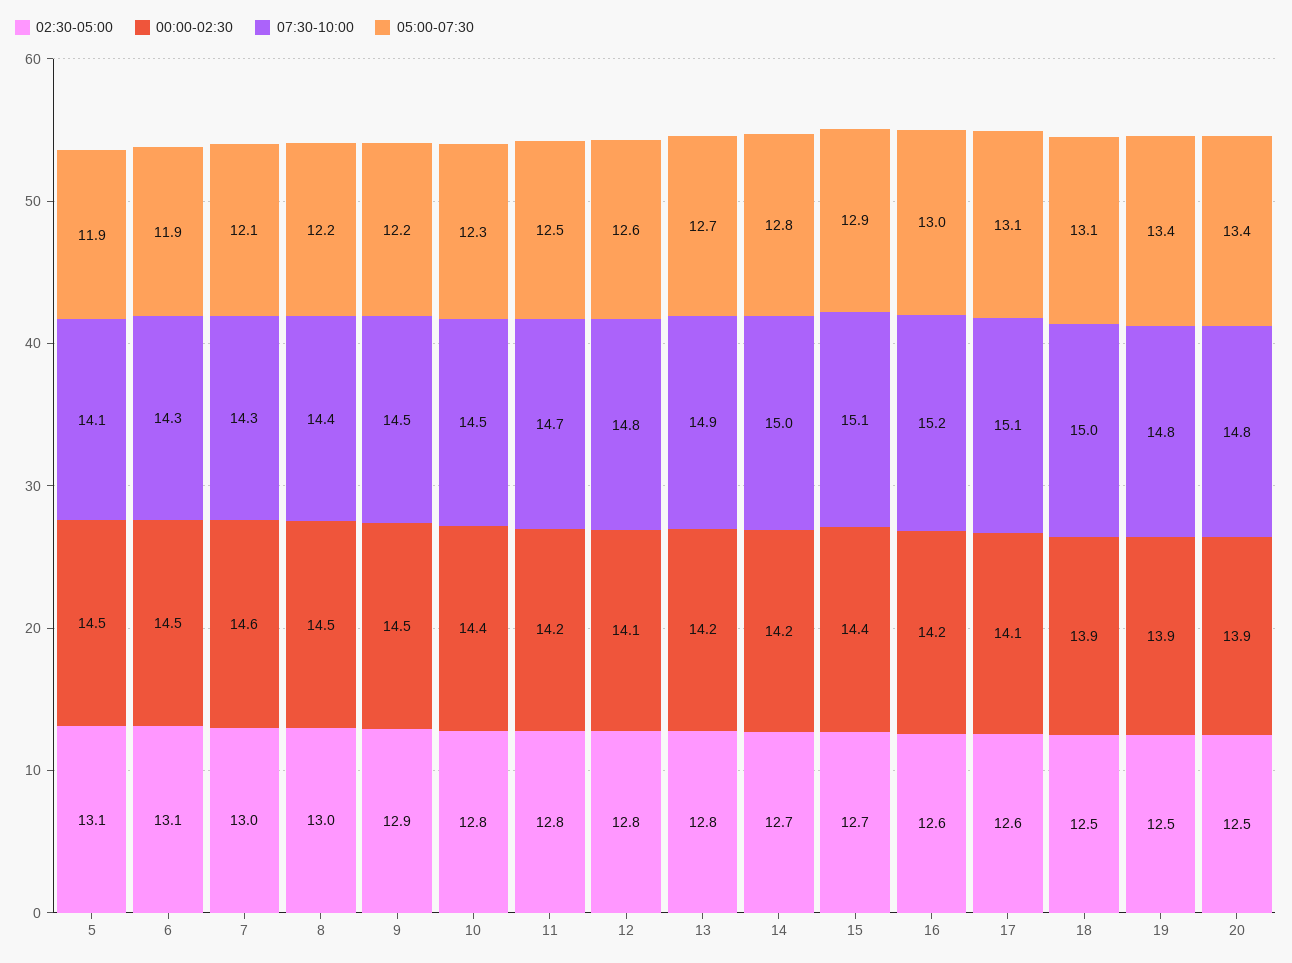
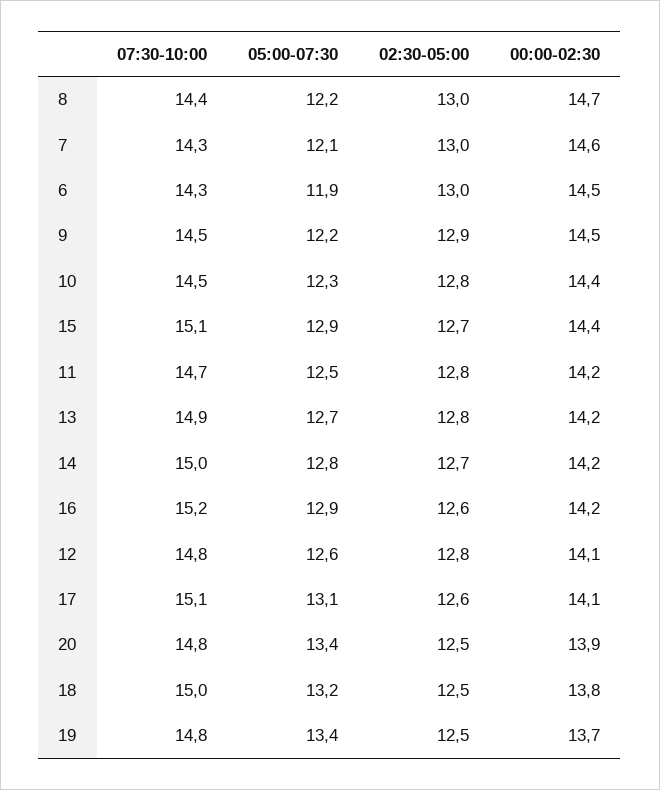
  {
    "02:30-05:00": {
-     "5": 13.1,
-     "6": 13.1,
+     "6": 13,
      "7": 13,
      "8": 13,
      "9": 12.9,
      "10": 12.8,
      "11": 12.8,
      "12": 12.8,
      "13": 12.8,
      "14": 12.7,
      "15": 12.7,
      "16": 12.6,
      "17": 12.6,
      "18": 12.5,
      "19": 12.5,
      "20": 12.5
    },
    "00:00-02:30": {
-     "5": 14.5,
      "6": 14.5,
      "7": 14.6,
-     "8": 14.5,
+     "8": 14.7,
      "9": 14.5,
      "10": 14.4,
      "11": 14.2,
      "12": 14.1,
      "13": 14.2,
      "14": 14.2,
      "15": 14.4,
      "16": 14.2,
      "17": 14.1,
-     "18": 13.9,
+     "18": 13.8,
-     "19": 13.9,
+     "19": 13.7,
      "20": 13.9
    },
    "07:30-10:00": {
-     "5": 14.1,
      "6": 14.3,
      "7": 14.3,
      "8": 14.4,
      "9": 14.5,
      "10": 14.5,
      "11": 14.7,
      "12": 14.8,
      "13": 14.9,
      "14": 15,
      "15": 15.1,
      "16": 15.2,
      "17": 15.1,
      "18": 15,
      "19": 14.8,
      "20": 14.8
    },
    "05:00-07:30": {
-     "5": 11.9,
      "6": 11.9,
      "7": 12.1,
      "8": 12.2,
      "9": 12.2,
      "10": 12.3,
      "11": 12.5,
      "12": 12.6,
      "13": 12.7,
      "14": 12.8,
      "15": 12.9,
-     "16": 13,
+     "16": 12.9,
      "17": 13.1,
-     "18": 13.1,
+     "18": 13.2,
      "19": 13.4,
      "20": 13.4
    }
  }

